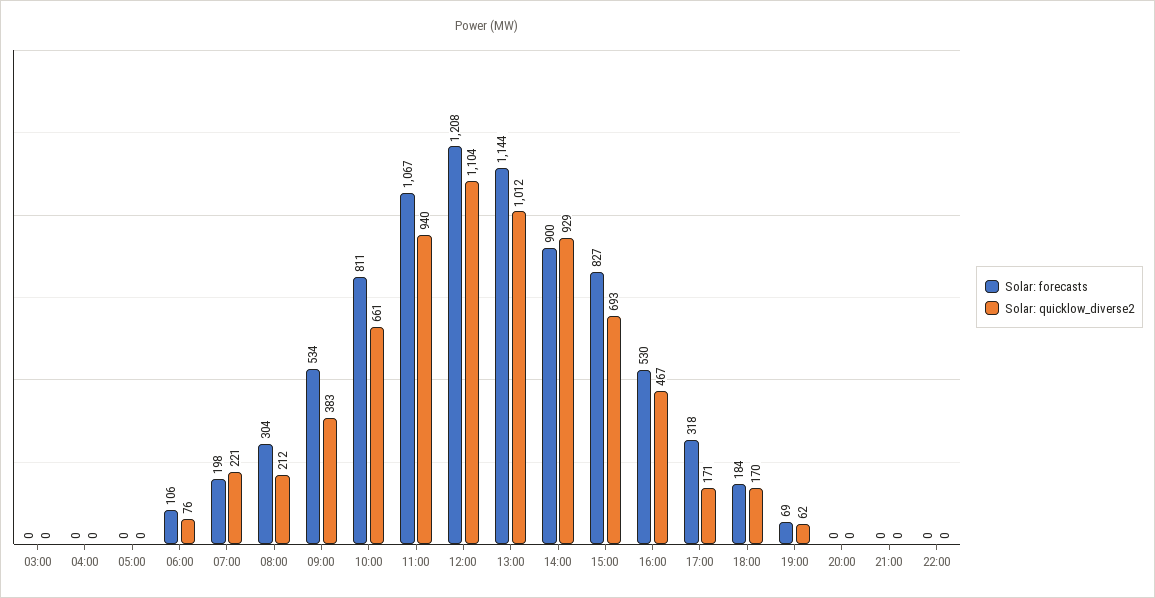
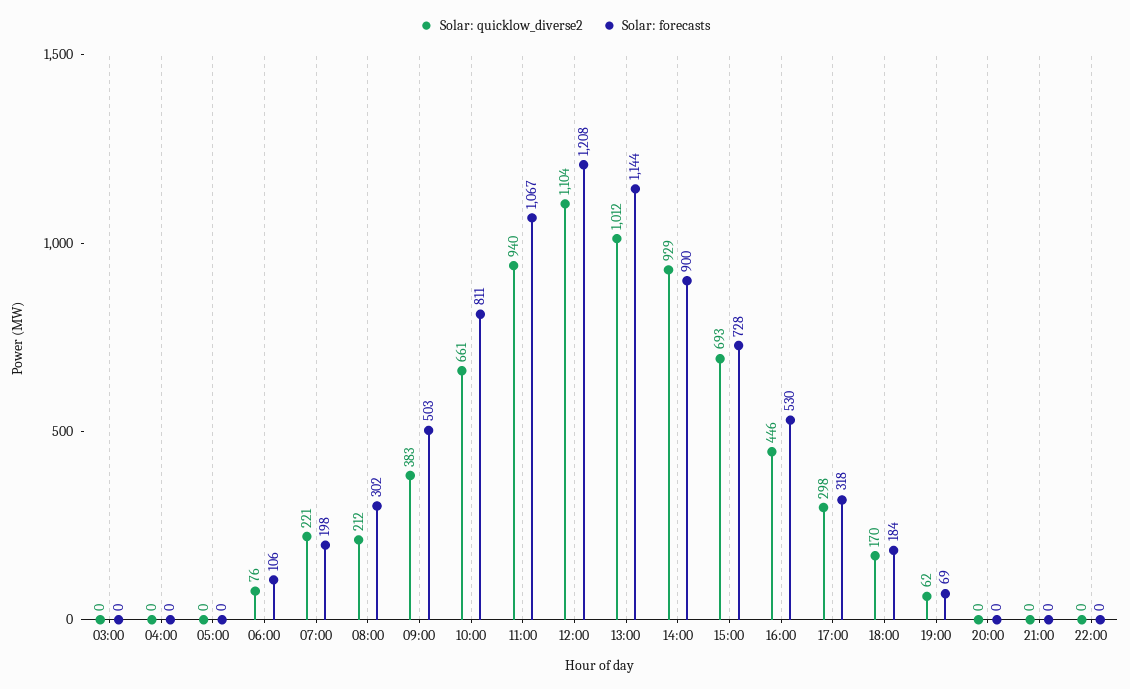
  {
    "Solar: forecasts": {
      "03:00": 0,
      "04:00": 0,
      "05:00": 0,
      "06:00": 106,
      "07:00": 198,
-     "08:00": 304,
+     "08:00": 302,
-     "09:00": 534,
+     "09:00": 503,
      "10:00": 811,
      "11:00": 1067,
      "12:00": 1208,
      "13:00": 1144,
      "14:00": 900,
-     "15:00": 827,
+     "15:00": 728,
      "16:00": 530,
      "17:00": 318,
      "18:00": 184,
      "19:00": 69,
      "20:00": 0,
      "21:00": 0,
      "22:00": 0
    },
    "Solar: quicklow_diverse2": {
      "03:00": 0,
      "04:00": 0,
      "05:00": 0,
      "06:00": 76,
      "07:00": 221,
      "08:00": 212,
      "09:00": 383,
      "10:00": 661,
      "11:00": 940,
      "12:00": 1104,
      "13:00": 1012,
      "14:00": 929,
      "15:00": 693,
-     "16:00": 467,
+     "16:00": 446,
-     "17:00": 171,
+     "17:00": 298,
      "18:00": 170,
      "19:00": 62,
      "20:00": 0,
      "21:00": 0,
      "22:00": 0
    }
  }

